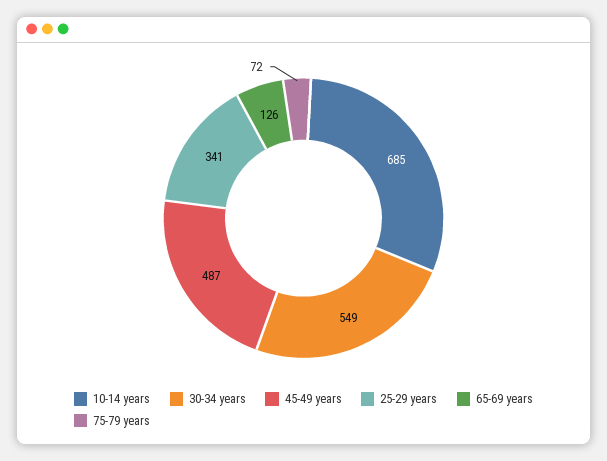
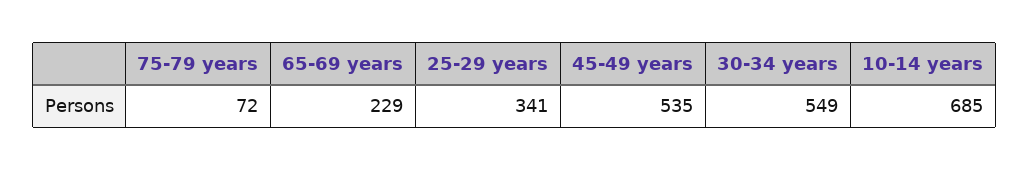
  {
    "10-14 years": 685,
    "30-34 years": 549,
-   "45-49 years": 487,
+   "45-49 years": 535,
    "25-29 years": 341,
-   "65-69 years": 126,
+   "65-69 years": 229,
    "75-79 years": 72
  }

